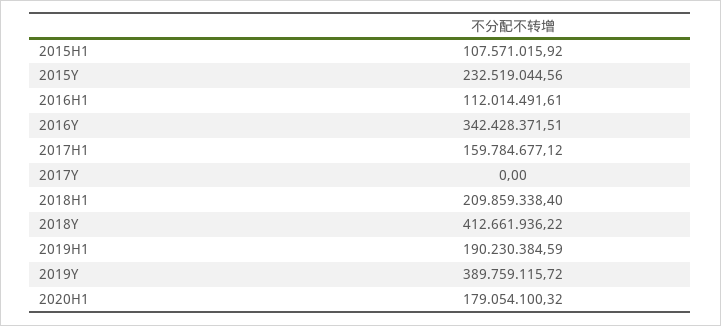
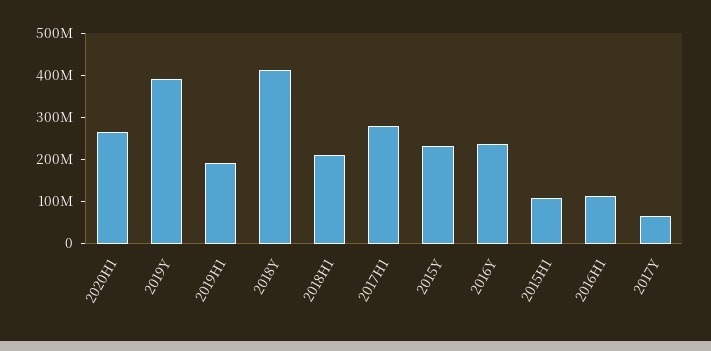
  {
    "2015H1": 107571015.92,
    "2015Y": 232519044.56,
    "2016H1": 112014491.61,
-   "2016Y": 342428371.51,
+   "2016Y": 240000000,
-   "2017H1": 159784677.12,
+   "2017H1": 280000000,
-   "2017Y": 0,
+   "2017Y": 60000000,
    "2018H1": 209859338.4,
    "2018Y": 412661936.22,
    "2019H1": 190230384.59,
    "2019Y": 389759115.72,
-   "2020H1": 179054100.32
+   "2020H1": 260000000
  }

